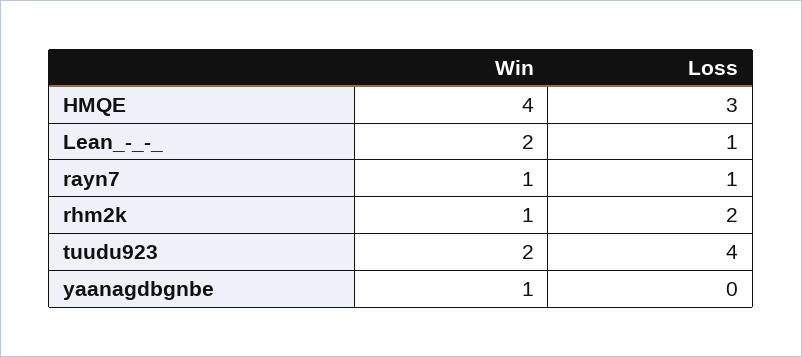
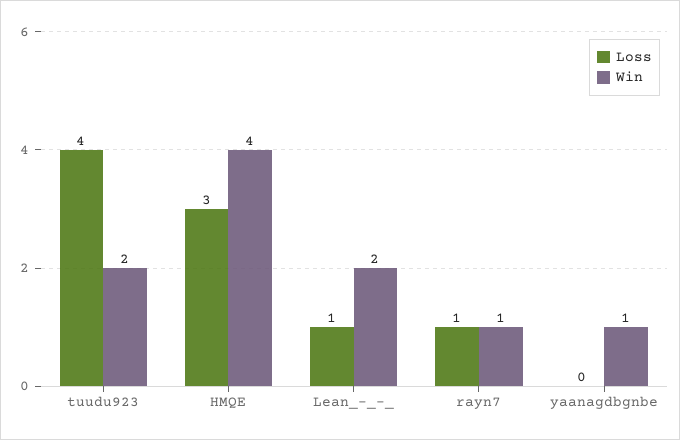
  {
    "Win": {
      "HMQE": 4,
      "Lean_-_-_": 2,
      "rayn7": 1,
-     "rhm2k": 1,
      "tuudu923": 2,
      "yaanagdbgnbe": 1
    },
    "Loss": {
      "HMQE": 3,
      "Lean_-_-_": 1,
      "rayn7": 1,
-     "rhm2k": 2,
      "tuudu923": 4,
      "yaanagdbgnbe": 0
    }
  }

